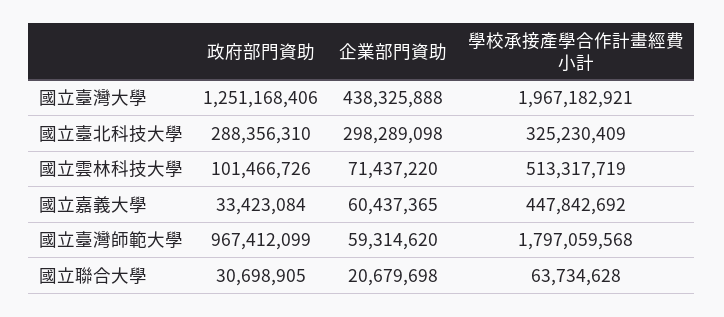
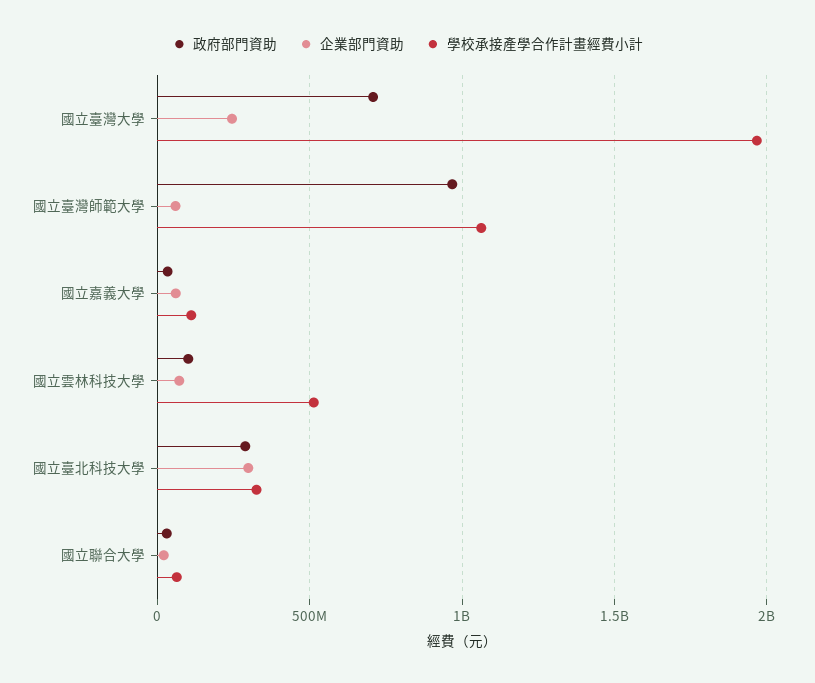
  {
    "政府部門資助": {
-     "國立臺灣大學": 1251168406,
+     "國立臺灣大學": 700000000,
      "國立臺北科技大學": 288356310,
      "國立雲林科技大學": 101466726,
      "國立嘉義大學": 33423084,
      "國立臺灣師範大學": 967412099,
      "國立聯合大學": 30698905
    },
    "企業部門資助": {
-     "國立臺灣大學": 438325888,
+     "國立臺灣大學": 250000000,
      "國立臺北科技大學": 298289098,
      "國立雲林科技大學": 71437220,
      "國立嘉義大學": 60437365,
      "國立臺灣師範大學": 59314620,
      "國立聯合大學": 20679698
    },
    "學校承接產學合作計畫經費小計": {
      "國立臺灣大學": 1967182921,
      "國立臺北科技大學": 325230409,
      "國立雲林科技大學": 513317719,
-     "國立嘉義大學": 447842692,
+     "國立嘉義大學": 100000000,
-     "國立臺灣師範大學": 1797059568,
+     "國立臺灣師範大學": 1050000000,
      "國立聯合大學": 63734628
    }
  }

